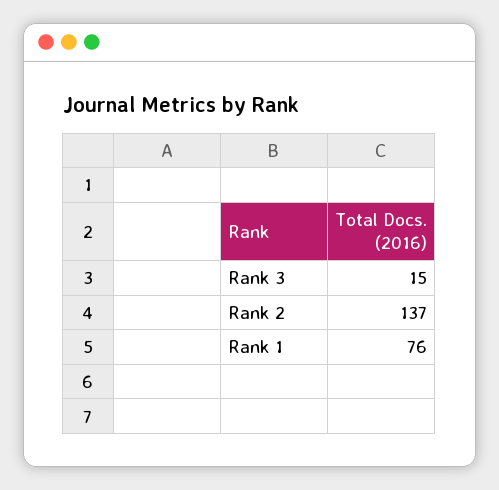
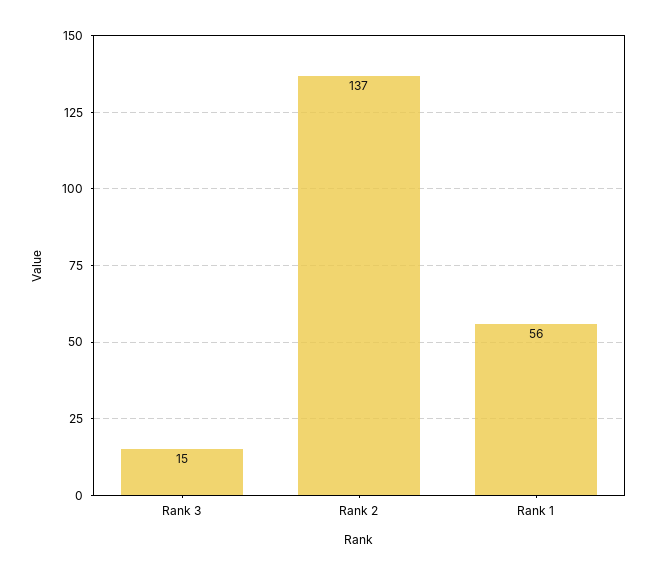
  {
    "Rank 3": 15,
    "Rank 2": 137,
-   "Rank 1": 76
+   "Rank 1": 56
  }

